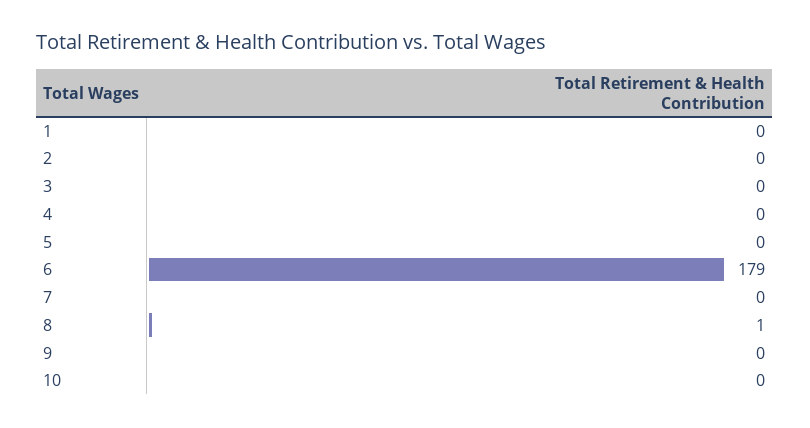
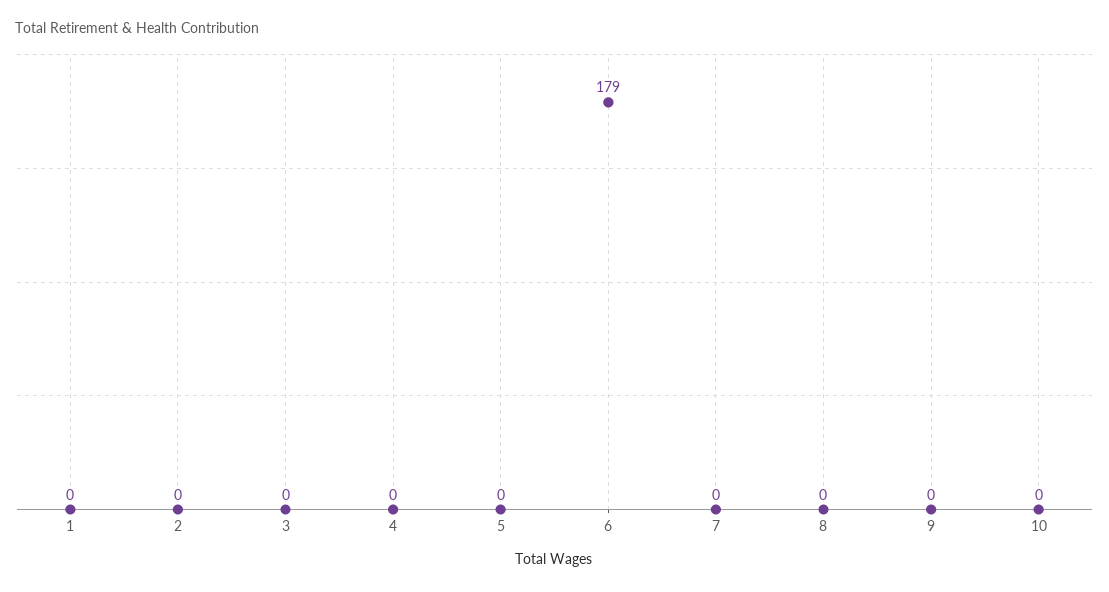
  {
    "1": 0,
    "2": 0,
    "3": 0,
    "4": 0,
    "5": 0,
    "6": 179,
    "7": 0,
-   "8": 1,
+   "8": 0,
    "9": 0,
    "10": 0
  }

